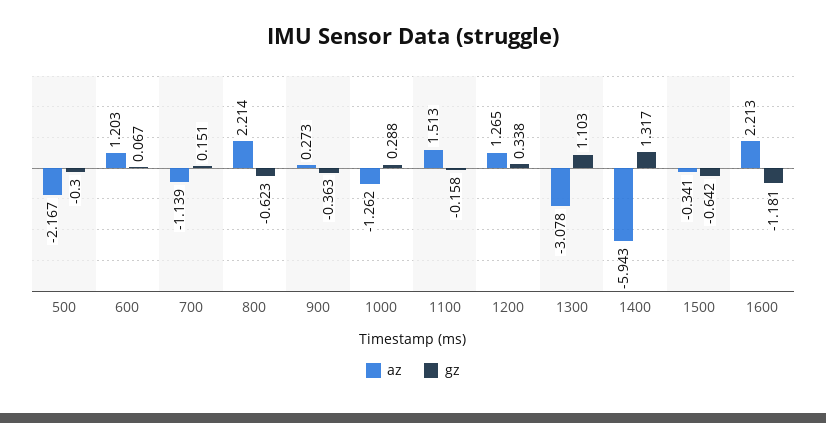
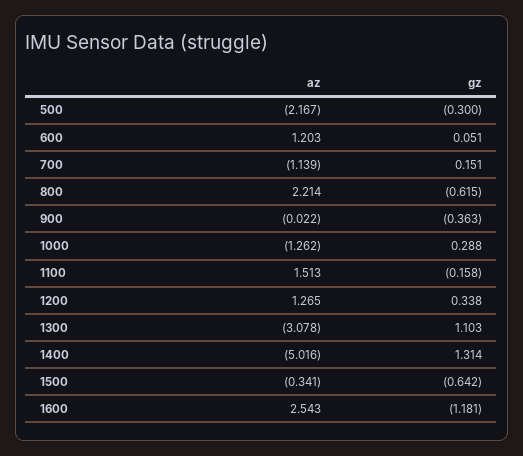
  {
    "az": {
      "500": -2.167,
      "600": 1.203,
      "700": -1.139,
      "800": 2.214,
-     "900": 0.273,
+     "900": -0.022,
      "1000": -1.262,
      "1100": 1.513,
      "1200": 1.265,
      "1300": -3.078,
-     "1400": -5.943,
+     "1400": -5.016,
      "1500": -0.341,
-     "1600": 2.213
+     "1600": 2.543
    },
    "gz": {
      "500": -0.3,
-     "600": 0.067,
+     "600": 0.051,
      "700": 0.151,
-     "800": -0.623,
+     "800": -0.615,
      "900": -0.363,
      "1000": 0.288,
      "1100": -0.158,
      "1200": 0.338,
      "1300": 1.103,
-     "1400": 1.317,
+     "1400": 1.314,
      "1500": -0.642,
      "1600": -1.181
    }
  }

